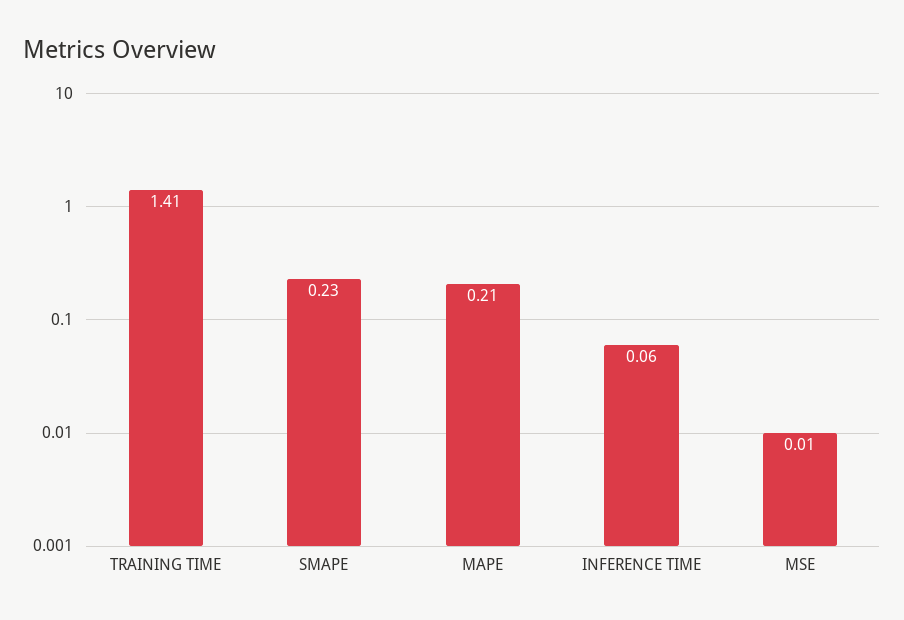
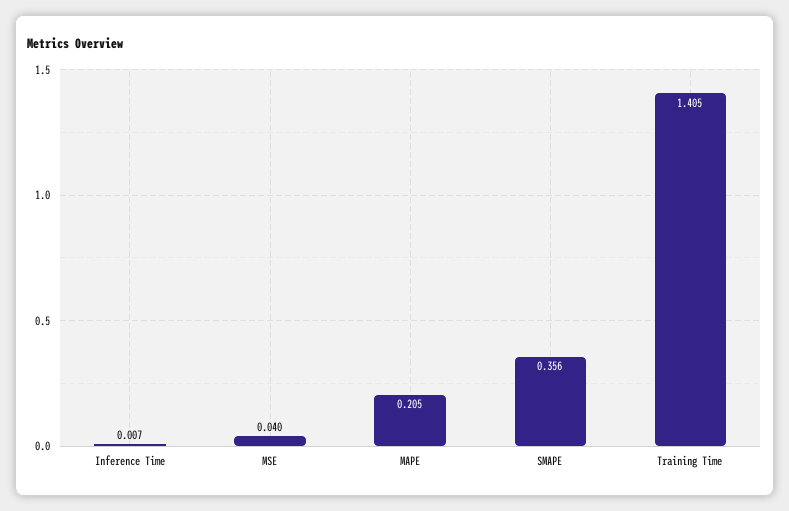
  {
    "TRAINING TIME": 1.405,
-   "SMAPE": 0.23,
+   "SMAPE": 0.356,
    "MAPE": 0.205,
-   "INFERENCE TIME": 0.06,
+   "INFERENCE TIME": 0.007,
-   "MSE": 0.01
+   "MSE": 0.04
  }

